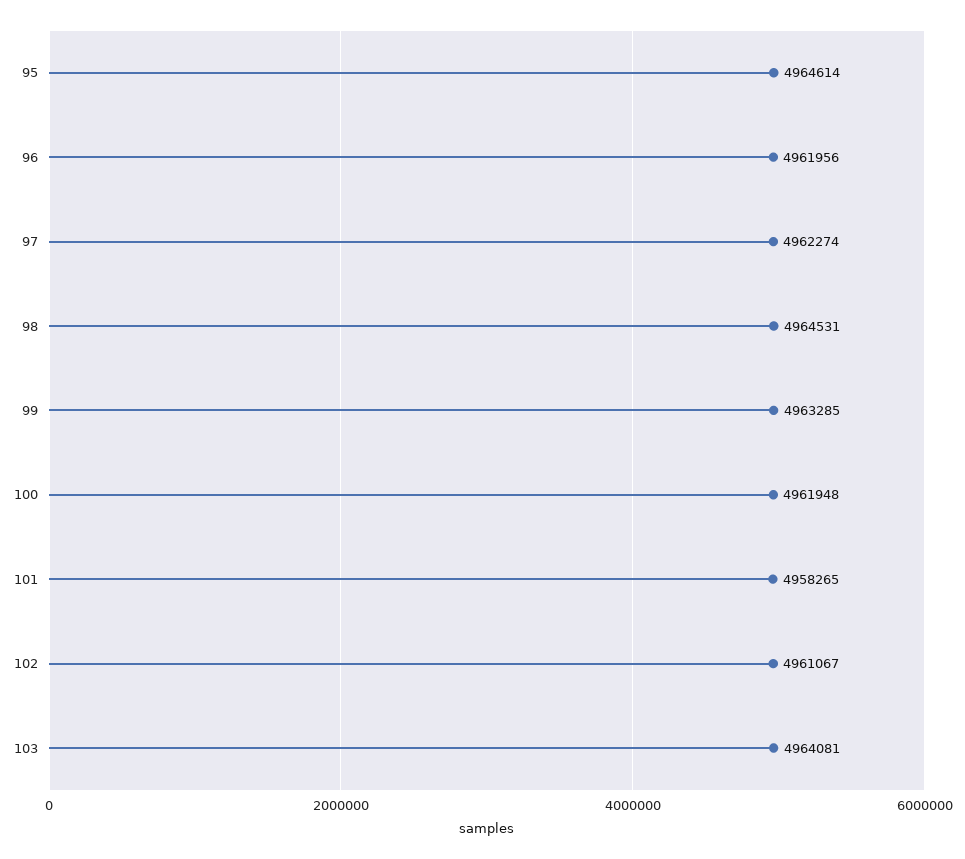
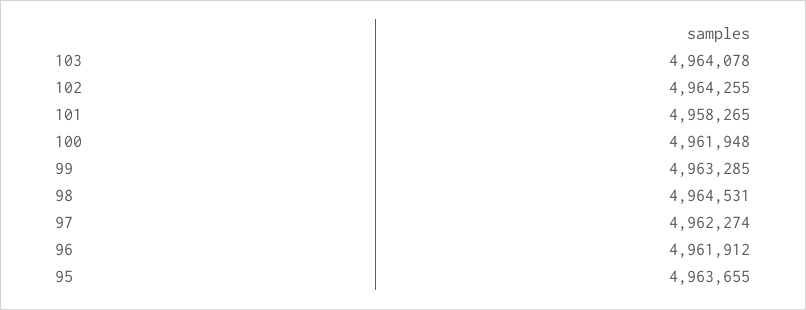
  {
-   "95": 4964614,
+   "95": 4963655,
-   "96": 4961956,
+   "96": 4961912,
    "97": 4962274,
    "98": 4964531,
    "99": 4963285,
    "100": 4961948,
    "101": 4958265,
-   "102": 4961067,
+   "102": 4964255,
-   "103": 4964081
+   "103": 4964078
  }

